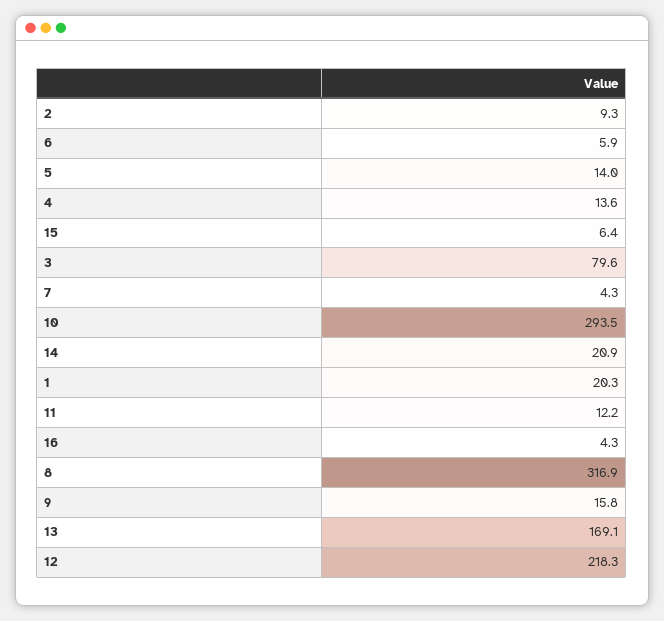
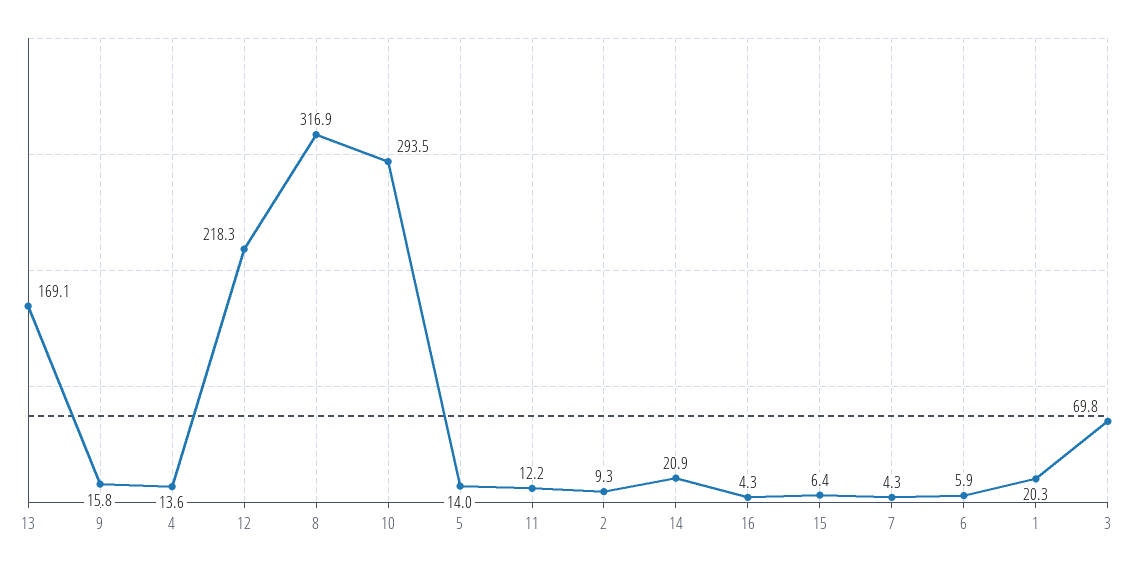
  {
    "2": 9.3,
    "6": 5.9,
    "5": 14,
    "4": 13.6,
    "15": 6.4,
-   "3": 79.6,
+   "3": 69.8,
    "7": 4.3,
    "10": 293.5,
    "14": 20.9,
    "1": 20.3,
    "11": 12.2,
    "16": 4.3,
    "8": 316.9,
    "9": 15.8,
    "13": 169.1,
    "12": 218.3
  }

